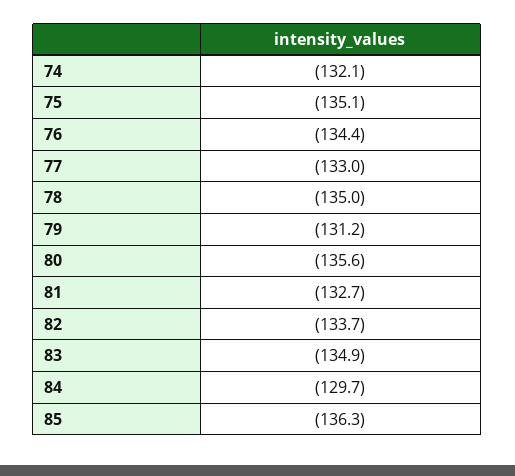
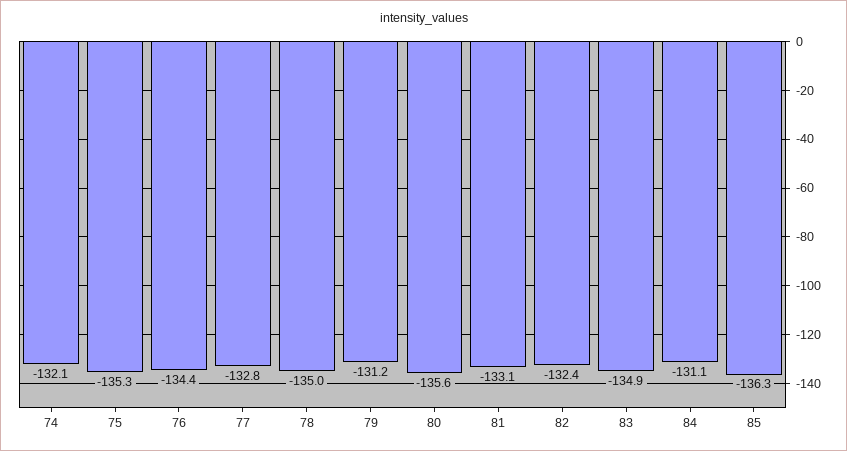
  {
    "74": -132.1,
-   "75": -135.1,
+   "75": -135.3,
    "76": -134.4,
-   "77": -133,
+   "77": -132.8,
    "78": -135,
    "79": -131.2,
    "80": -135.6,
-   "81": -132.7,
+   "81": -133.1,
-   "82": -133.7,
+   "82": -132.4,
    "83": -134.9,
-   "84": -129.7,
+   "84": -131.1,
    "85": -136.3
  }

